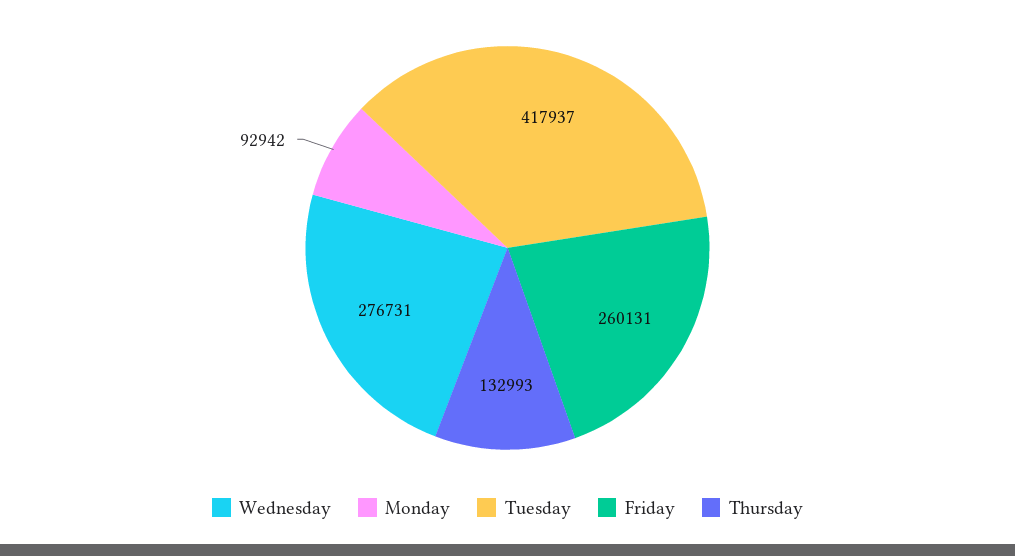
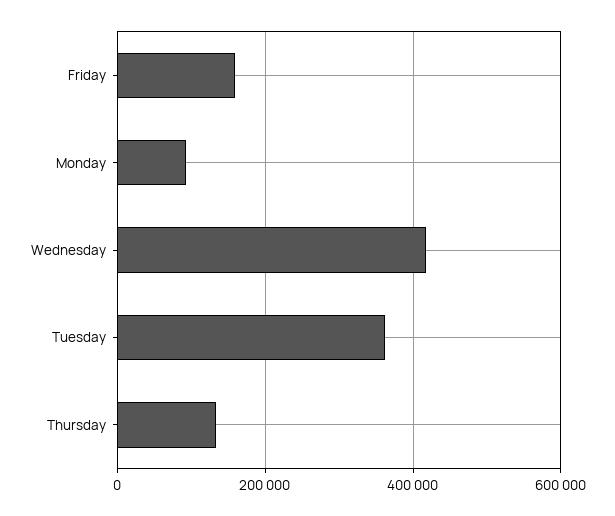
  {
-   "Wednesday": 276731,
+   "Wednesday": 420000,
    "Monday": 92942,
-   "Tuesday": 417937,
+   "Tuesday": 360000,
-   "Friday": 260131,
+   "Friday": 160000,
    "Thursday": 132993
  }

